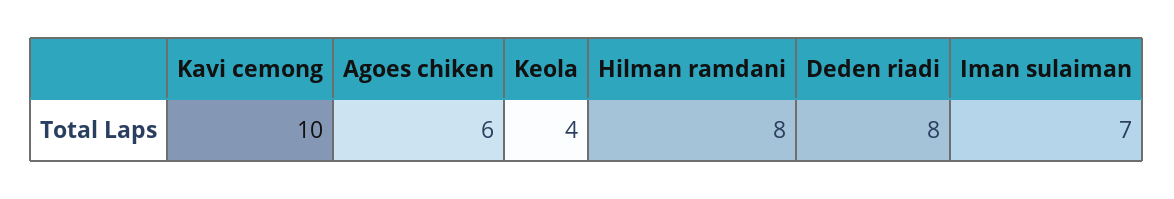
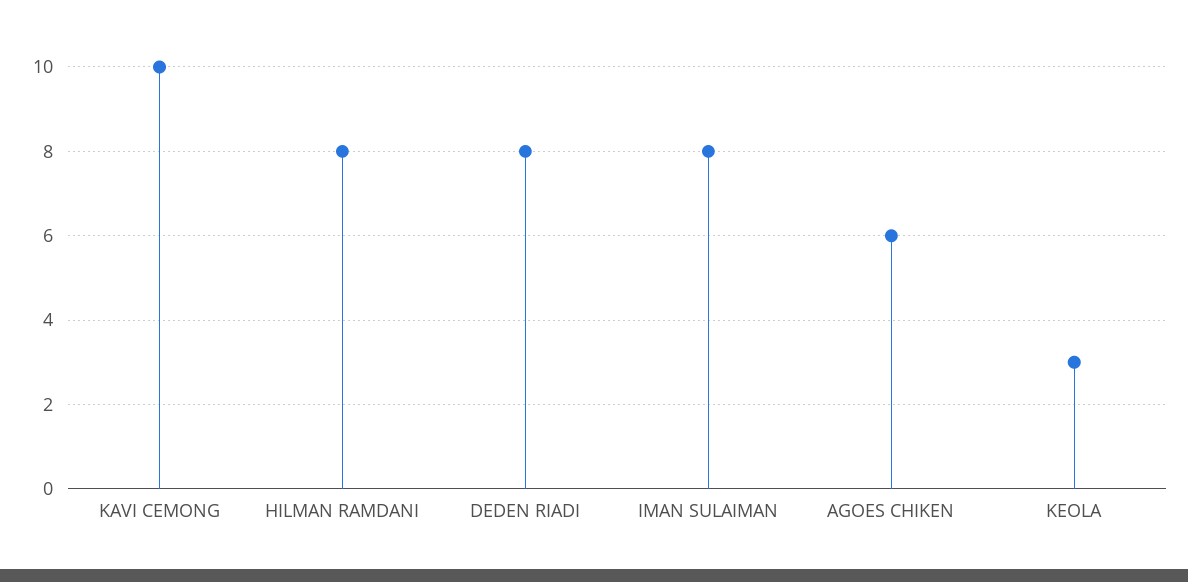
  {
    "Kavi cemong": 10,
    "Agoes chiken": 6,
-   "Keola": 4,
+   "Keola": 3,
    "Hilman ramdani": 8,
    "Deden riadi": 8,
-   "Iman sulaiman": 7
+   "Iman sulaiman": 8
  }

